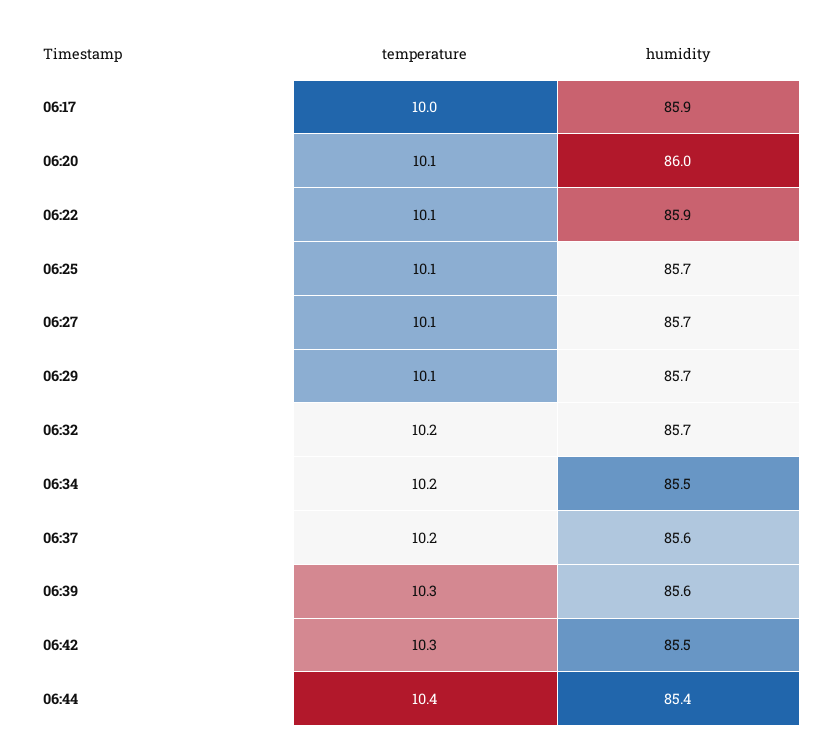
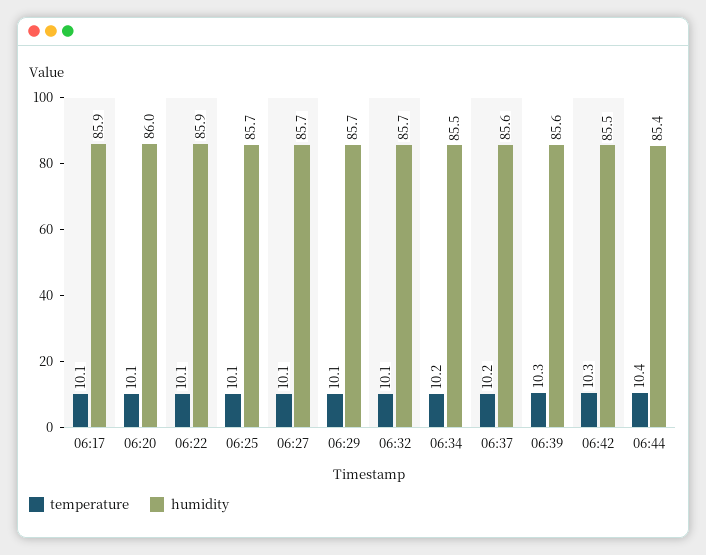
  {
    "temperature": {
-     "06:17": 10,
+     "06:17": 10.1,
      "06:20": 10.1,
      "06:22": 10.1,
      "06:25": 10.1,
      "06:27": 10.1,
      "06:29": 10.1,
-     "06:32": 10.2,
+     "06:32": 10.1,
      "06:34": 10.2,
      "06:37": 10.2,
      "06:39": 10.3,
      "06:42": 10.3,
      "06:44": 10.4
    },
    "humidity": {
      "06:17": 85.9,
      "06:20": 86,
      "06:22": 85.9,
      "06:25": 85.7,
      "06:27": 85.7,
      "06:29": 85.7,
      "06:32": 85.7,
      "06:34": 85.5,
      "06:37": 85.6,
      "06:39": 85.6,
      "06:42": 85.5,
      "06:44": 85.4
    }
  }

